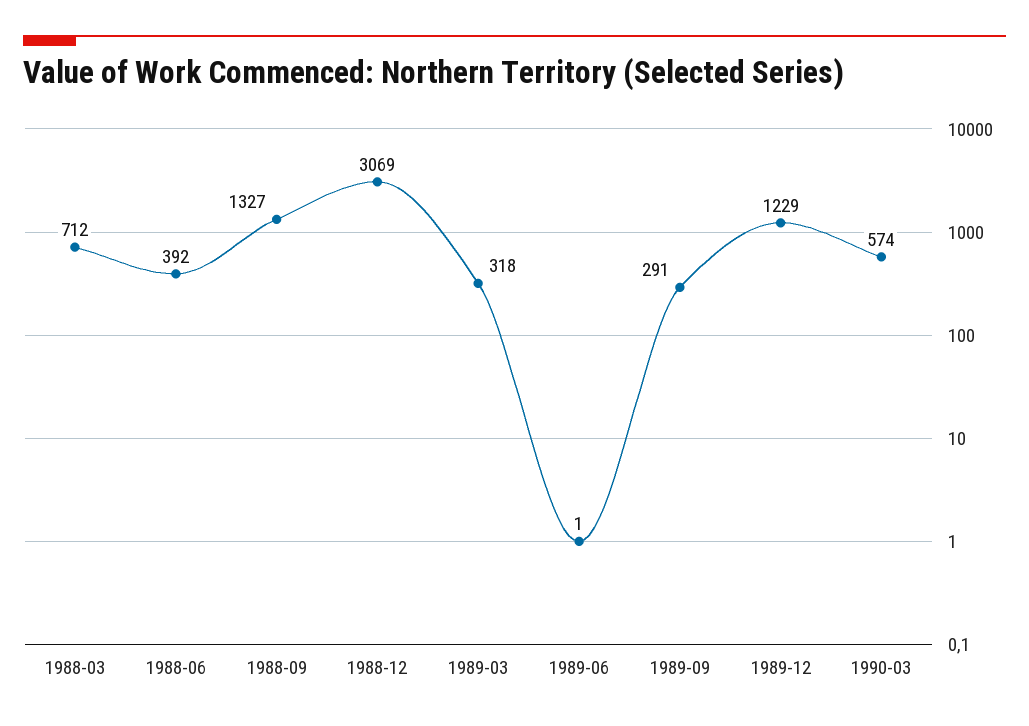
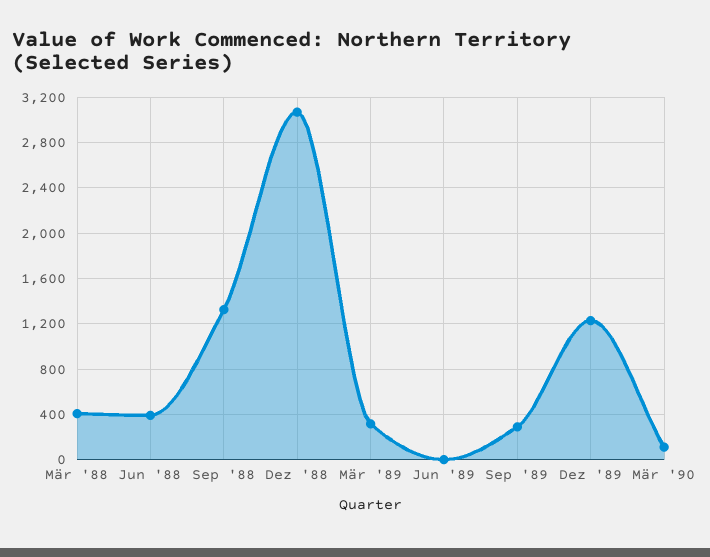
  {
-   "1988-03": 712,
+   "1988-03": 400,
    "1988-06": 392,
    "1988-09": 1327,
    "1988-12": 3069,
    "1989-03": 318,
    "1989-06": 1,
    "1989-09": 291,
    "1989-12": 1229,
-   "1990-03": 574
+   "1990-03": 100
  }

